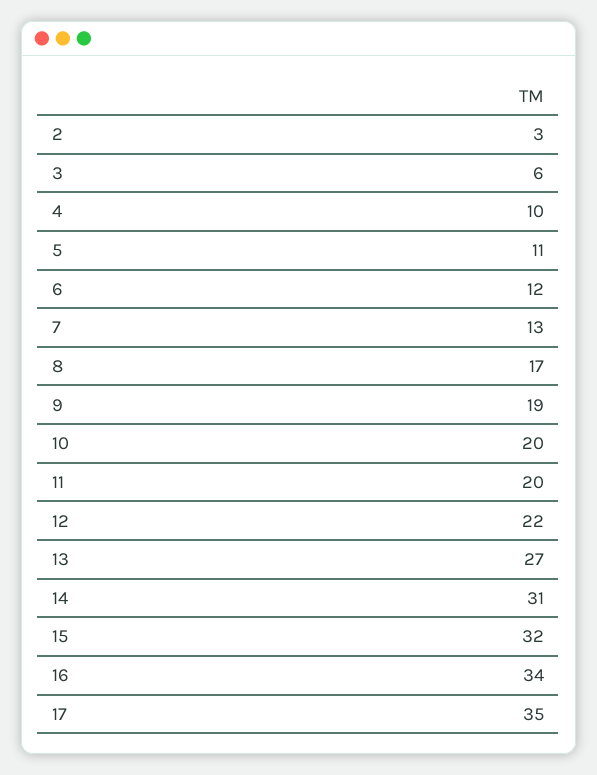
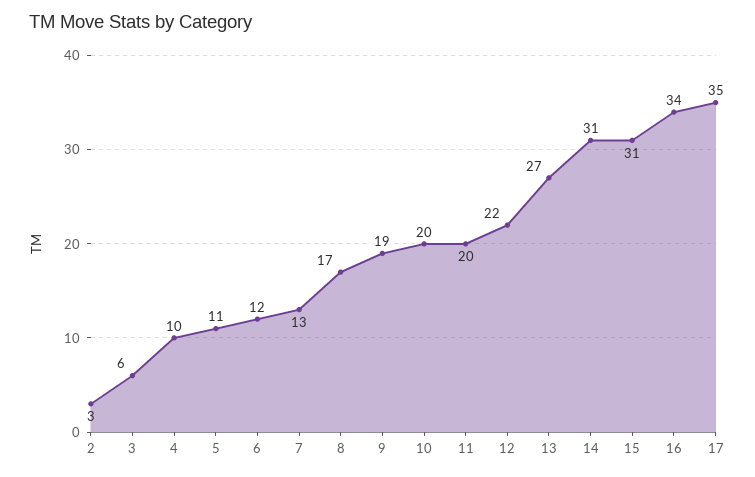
  {
    "2": 3,
    "3": 6,
    "4": 10,
    "5": 11,
    "6": 12,
    "7": 13,
    "8": 17,
    "9": 19,
    "10": 20,
    "11": 20,
    "12": 22,
    "13": 27,
    "14": 31,
-   "15": 32,
+   "15": 31,
    "16": 34,
    "17": 35
  }

